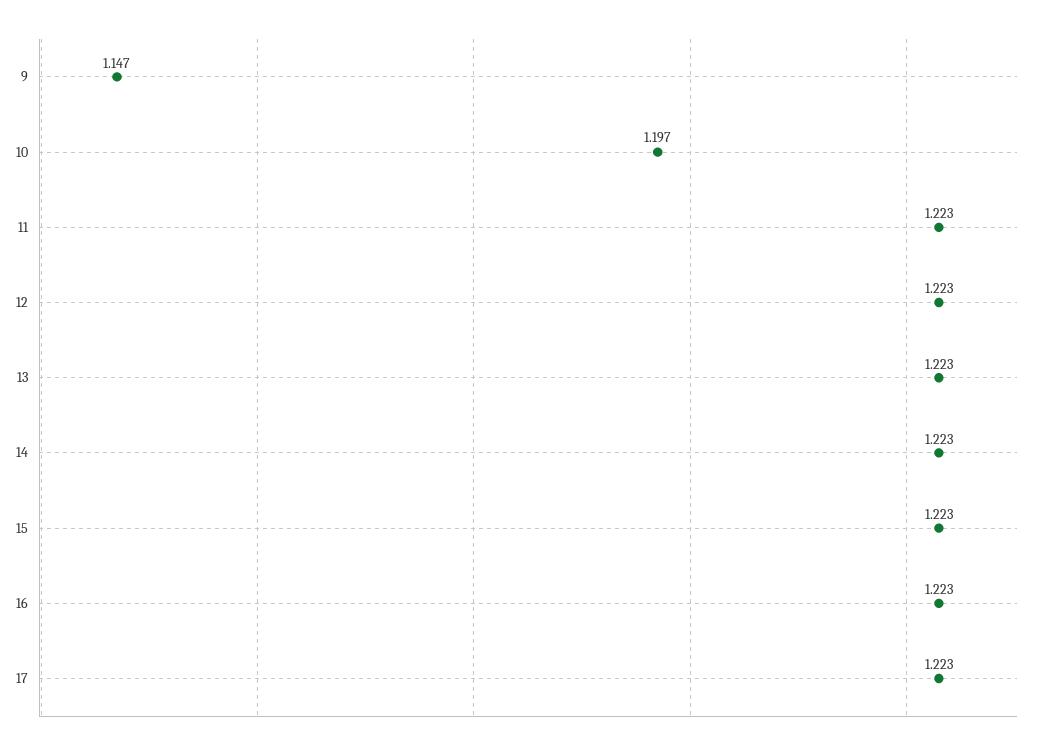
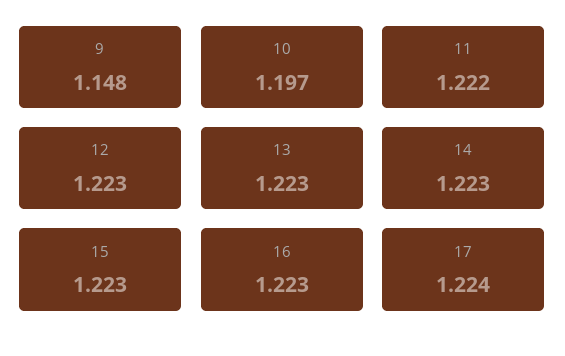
  {
-   "9": 1.147,
+   "9": 1.148,
    "10": 1.197,
-   "11": 1.223,
+   "11": 1.222,
    "12": 1.223,
    "13": 1.223,
    "14": 1.223,
    "15": 1.223,
    "16": 1.223,
-   "17": 1.223
+   "17": 1.224
  }

